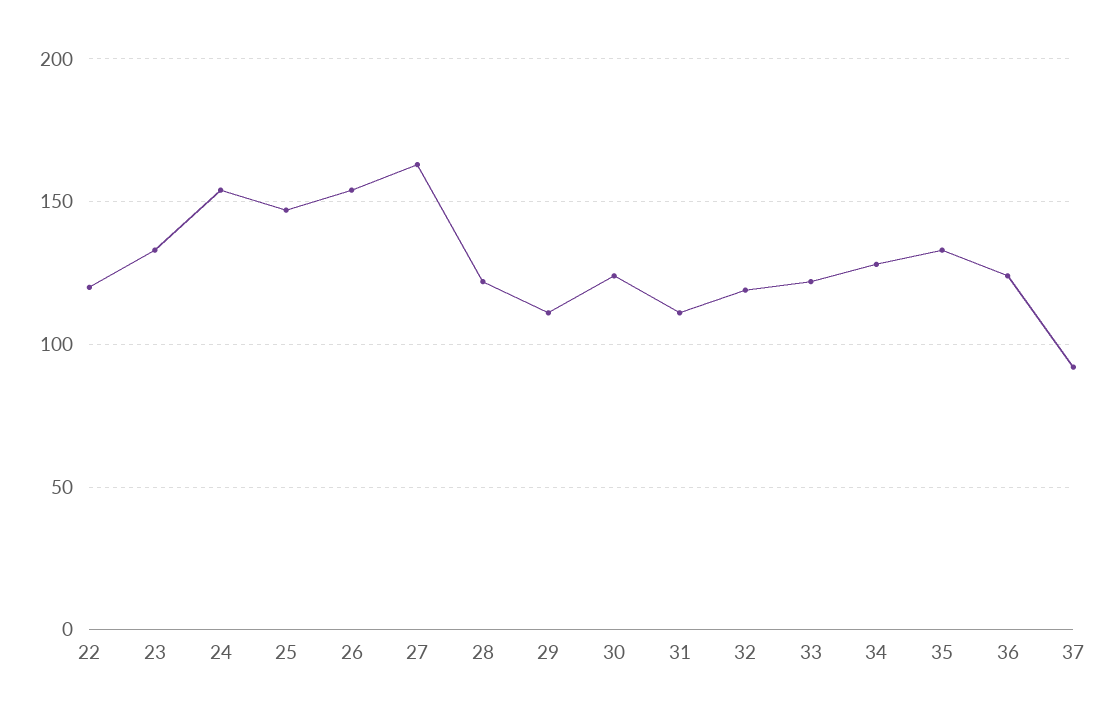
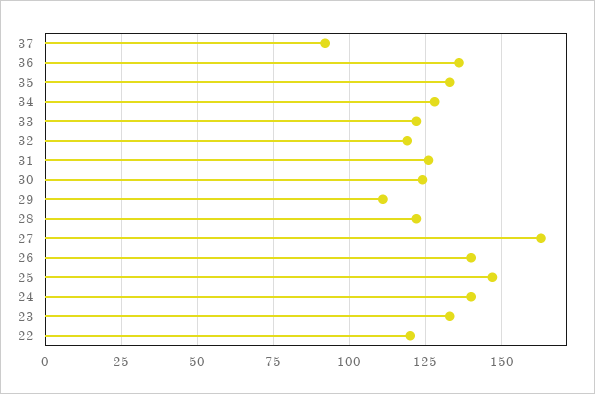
  {
    "22": 120,
    "23": 135,
-   "24": 155,
+   "24": 140,
    "25": 145,
-   "26": 155,
+   "26": 140,
    "27": 165,
    "28": 120,
    "29": 110,
    "30": 125,
-   "31": 110,
+   "31": 125,
    "32": 120,
    "33": 120,
    "34": 130,
    "35": 135,
-   "36": 125,
+   "36": 135,
    "37": 90
  }

